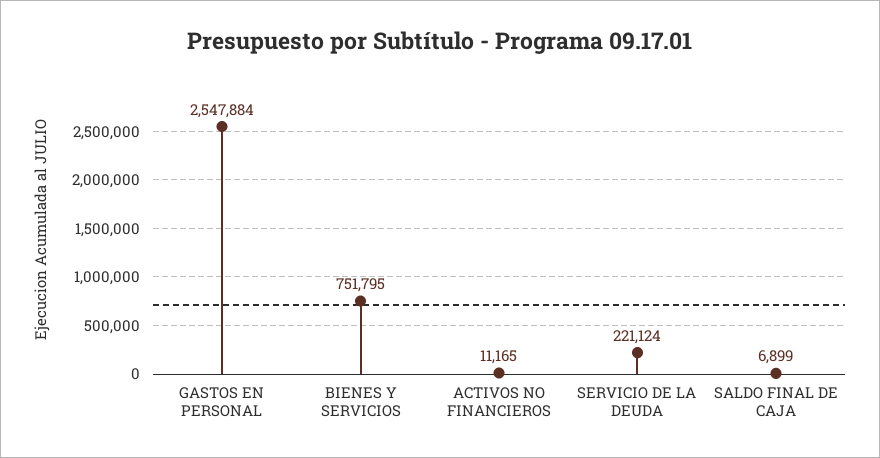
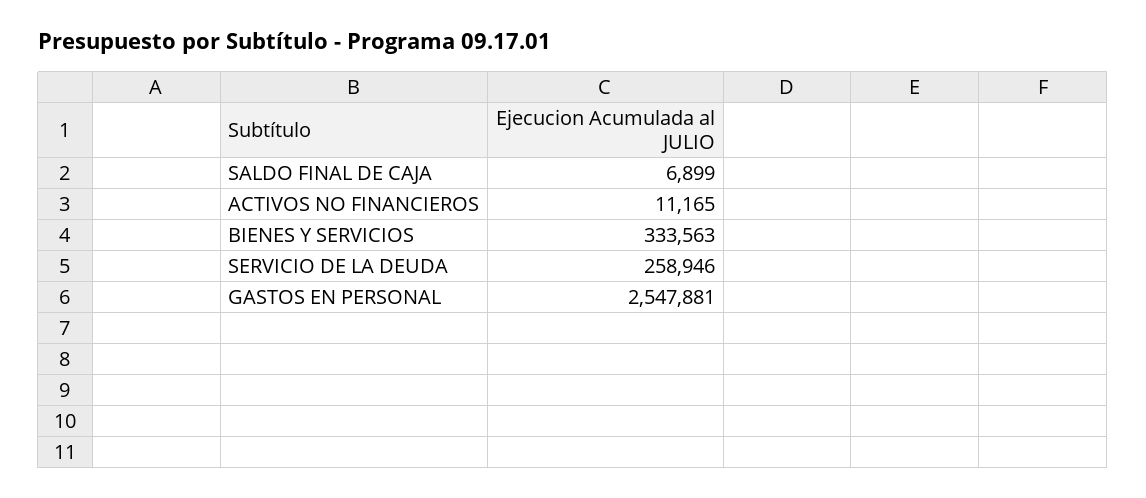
  {
-   "GASTOS EN PERSONAL": 2547884,
+   "GASTOS EN PERSONAL": 2547881,
-   "BIENES Y SERVICIOS": 751795,
+   "BIENES Y SERVICIOS": 333563,
    "ACTIVOS NO FINANCIEROS": 11165,
-   "SERVICIO DE LA DEUDA": 221124,
+   "SERVICIO DE LA DEUDA": 258946,
    "SALDO FINAL DE CAJA": 6899
  }

